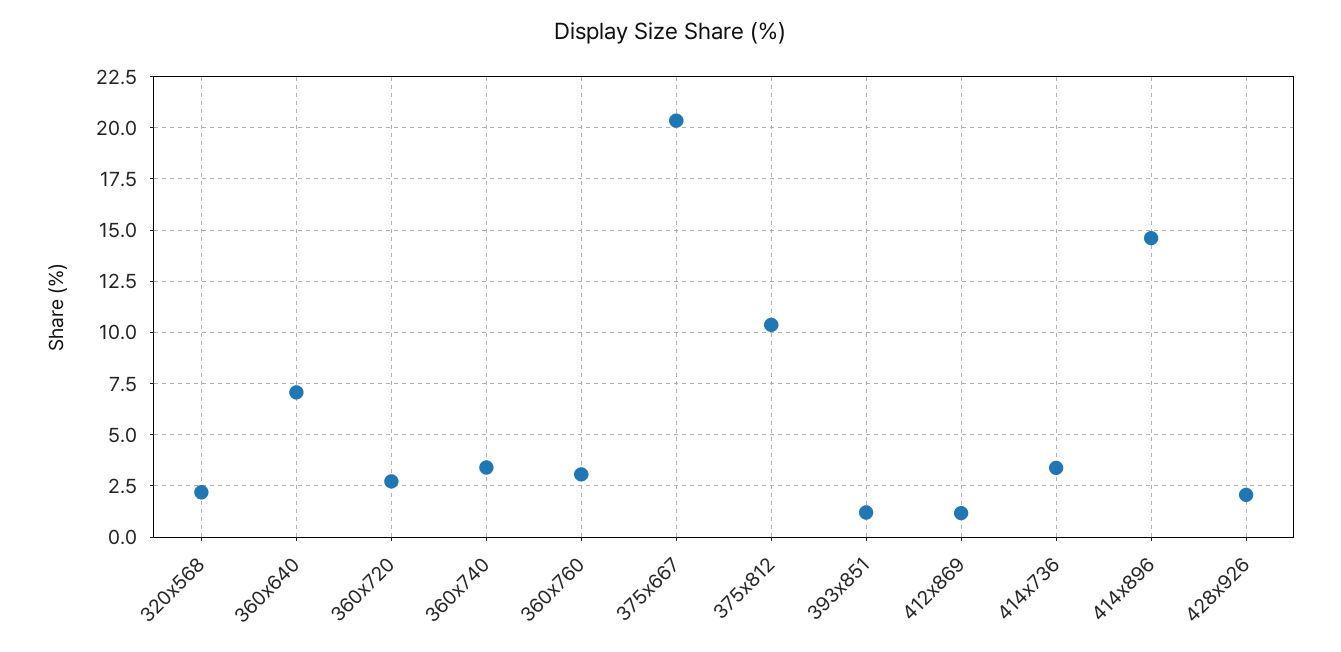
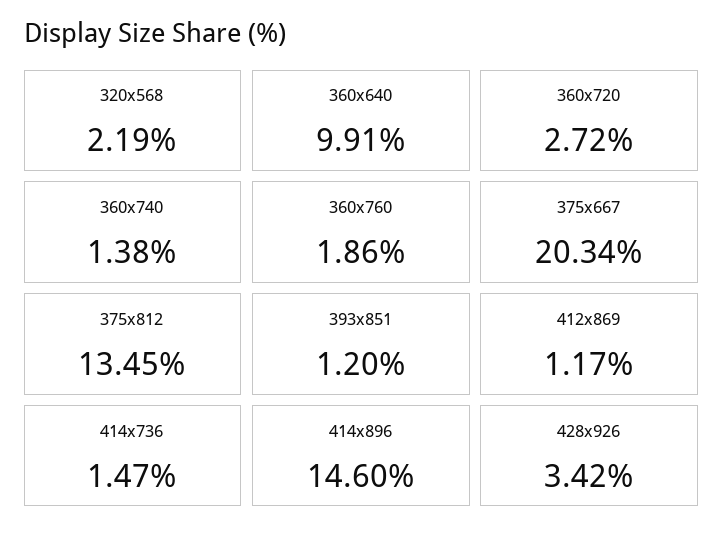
  {
    "320x568": 2.19,
-   "360x640": 7,
+   "360x640": 9.91,
    "360x720": 2.72,
-   "360x740": 3.5,
+   "360x740": 1.38,
-   "360x760": 3,
+   "360x760": 1.86,
    "375x667": 20.34,
-   "375x812": 10.5,
+   "375x812": 13.45,
    "393x851": 1.2,
    "412x869": 1.17,
-   "414x736": 3.5,
+   "414x736": 1.47,
    "414x896": 14.6,
-   "428x926": 2
+   "428x926": 3.42
  }

